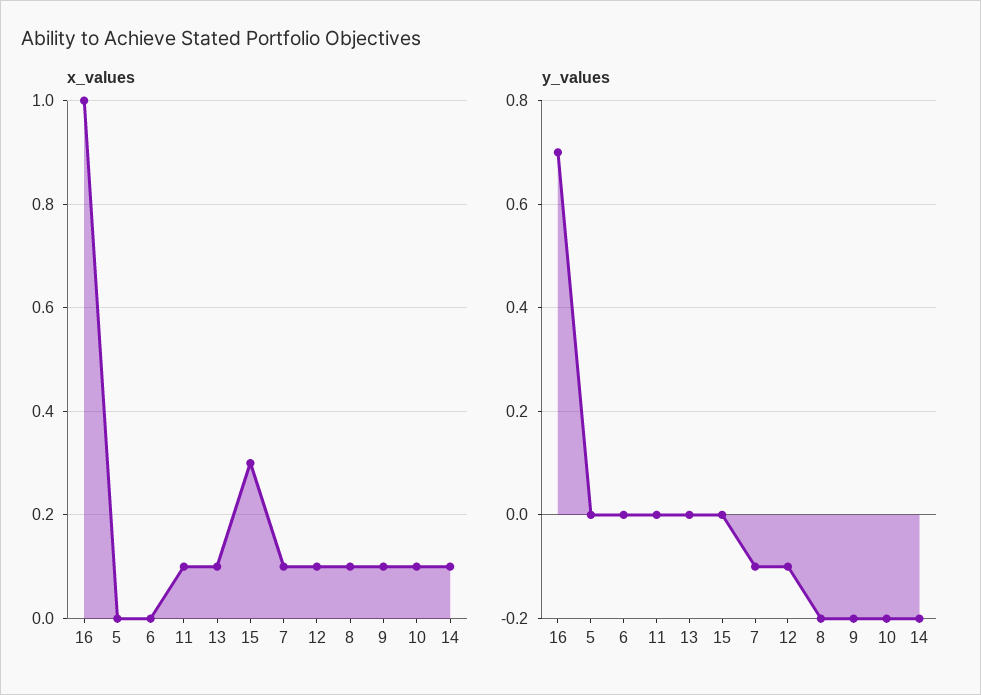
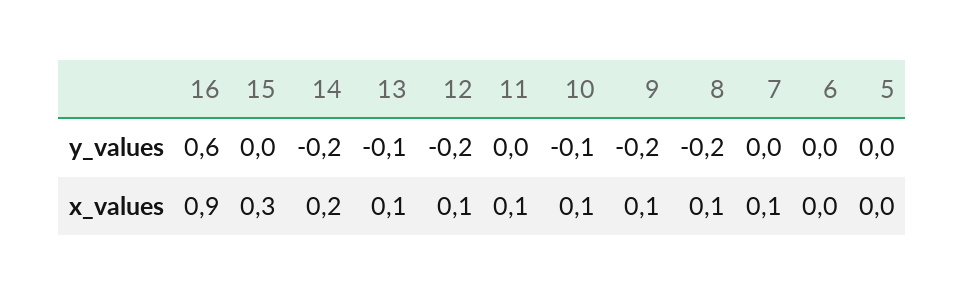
  {
    "x_values": {
-     "16": 1,
+     "16": 0.9,
      "5": 0,
      "6": 0,
      "11": 0.1,
      "13": 0.1,
      "15": 0.3,
      "7": 0.1,
      "12": 0.1,
      "8": 0.1,
      "9": 0.1,
      "10": 0.1,
-     "14": 0.1
+     "14": 0.2
    },
    "y_values": {
-     "16": 0.7,
+     "16": 0.6,
      "5": 0,
      "6": 0,
      "11": 0,
-     "13": 0,
+     "13": -0.1,
      "15": 0,
-     "7": -0.1,
+     "7": 0,
-     "12": -0.1,
+     "12": -0.2,
      "8": -0.2,
      "9": -0.2,
-     "10": -0.2,
+     "10": -0.1,
      "14": -0.2
    }
  }

